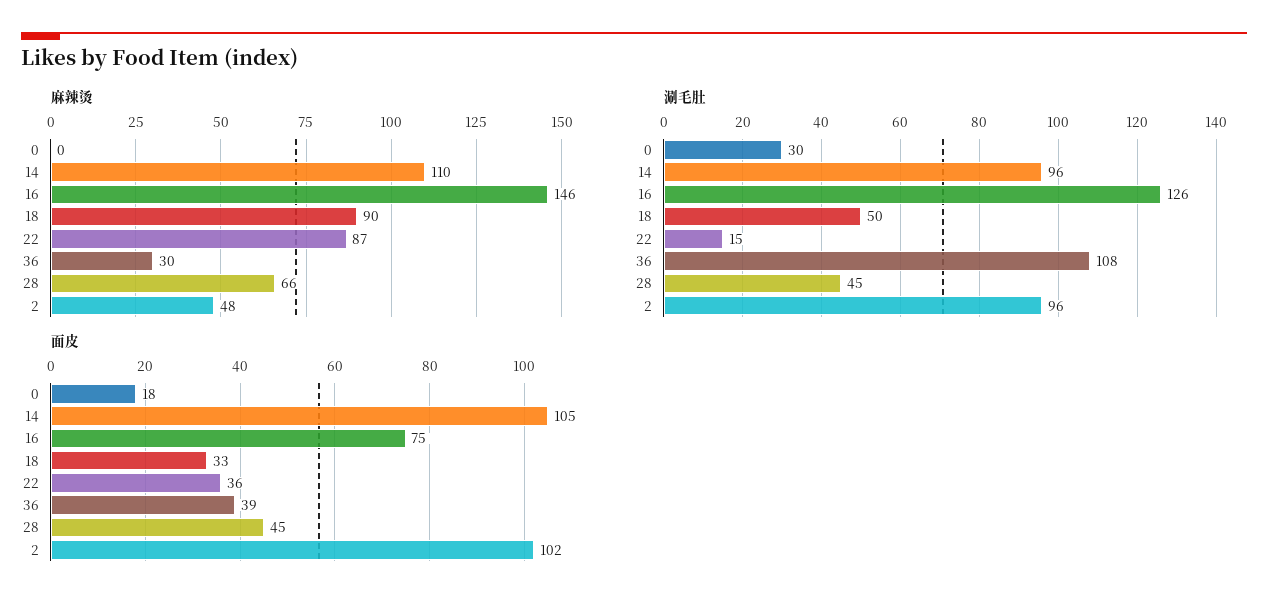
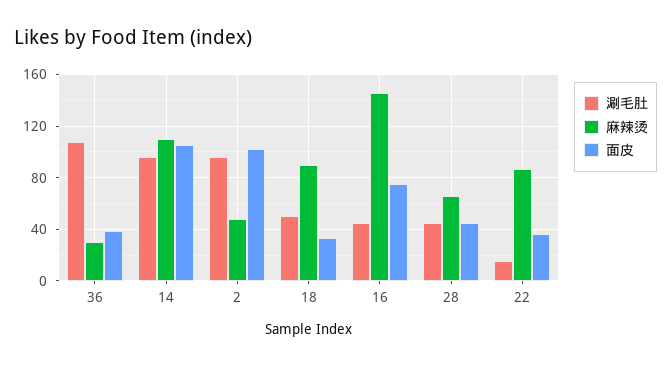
  {
    "麻辣烫": {
-     "0": 0,
      "14": 110,
      "16": 146,
      "18": 90,
      "22": 87,
      "36": 30,
      "28": 66,
      "2": 48
    },
    "涮毛肚": {
-     "0": 30,
      "14": 96,
-     "16": 126,
+     "16": 45,
      "18": 50,
      "22": 15,
      "36": 108,
      "28": 45,
      "2": 96
    },
    "面皮": {
-     "0": 18,
      "14": 105,
      "16": 75,
      "18": 33,
      "22": 36,
      "36": 39,
      "28": 45,
      "2": 102
    }
  }

